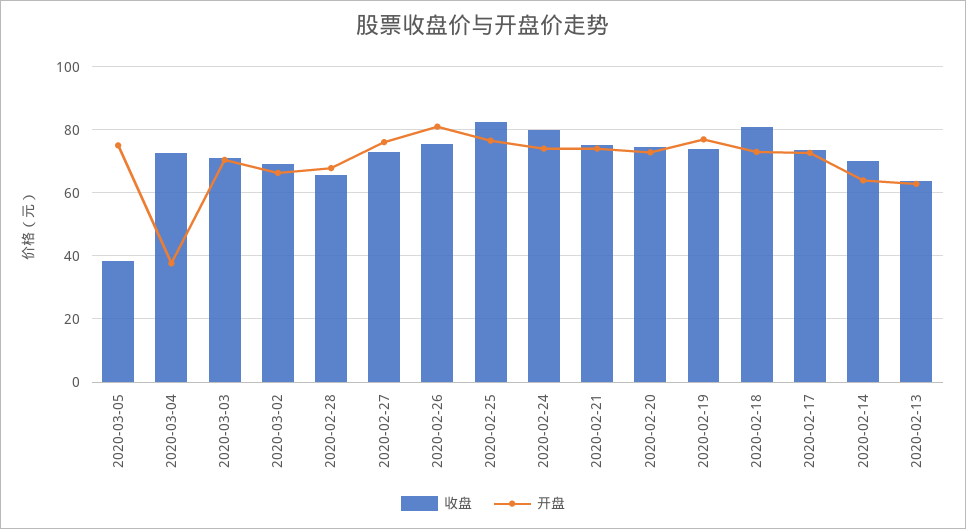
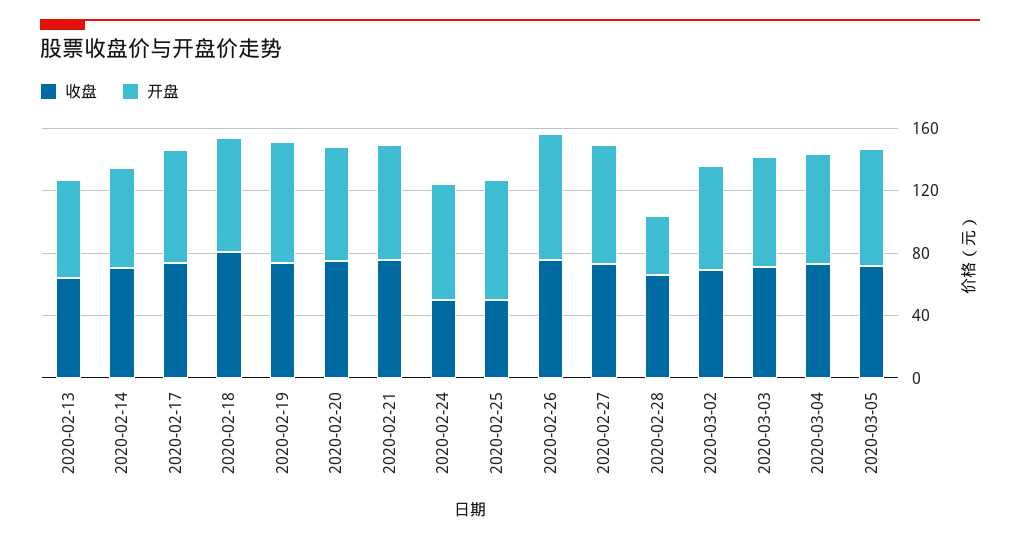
  {
    "收盘": {
-     "2020-03-05": 38,
+     "2020-03-05": 70,
      "2020-03-04": 72,
      "2020-03-03": 72,
      "2020-03-02": 70,
      "2020-02-28": 66,
      "2020-02-27": 74,
      "2020-02-26": 76,
-     "2020-02-25": 82,
+     "2020-02-25": 50,
-     "2020-02-24": 80,
+     "2020-02-24": 50,
      "2020-02-21": 76,
      "2020-02-20": 74,
      "2020-02-19": 74,
      "2020-02-18": 80,
      "2020-02-17": 74,
      "2020-02-14": 70,
      "2020-02-13": 64
    },
    "开盘": {
      "2020-03-05": 76,
-     "2020-03-04": 38,
+     "2020-03-04": 70,
      "2020-03-03": 70,
      "2020-03-02": 66,
-     "2020-02-28": 68,
+     "2020-02-28": 40,
      "2020-02-27": 76,
      "2020-02-26": 82,
      "2020-02-25": 76,
      "2020-02-24": 74,
      "2020-02-21": 74,
      "2020-02-20": 72,
      "2020-02-19": 76,
      "2020-02-18": 74,
      "2020-02-17": 72,
      "2020-02-14": 64,
      "2020-02-13": 62
    }
  }

